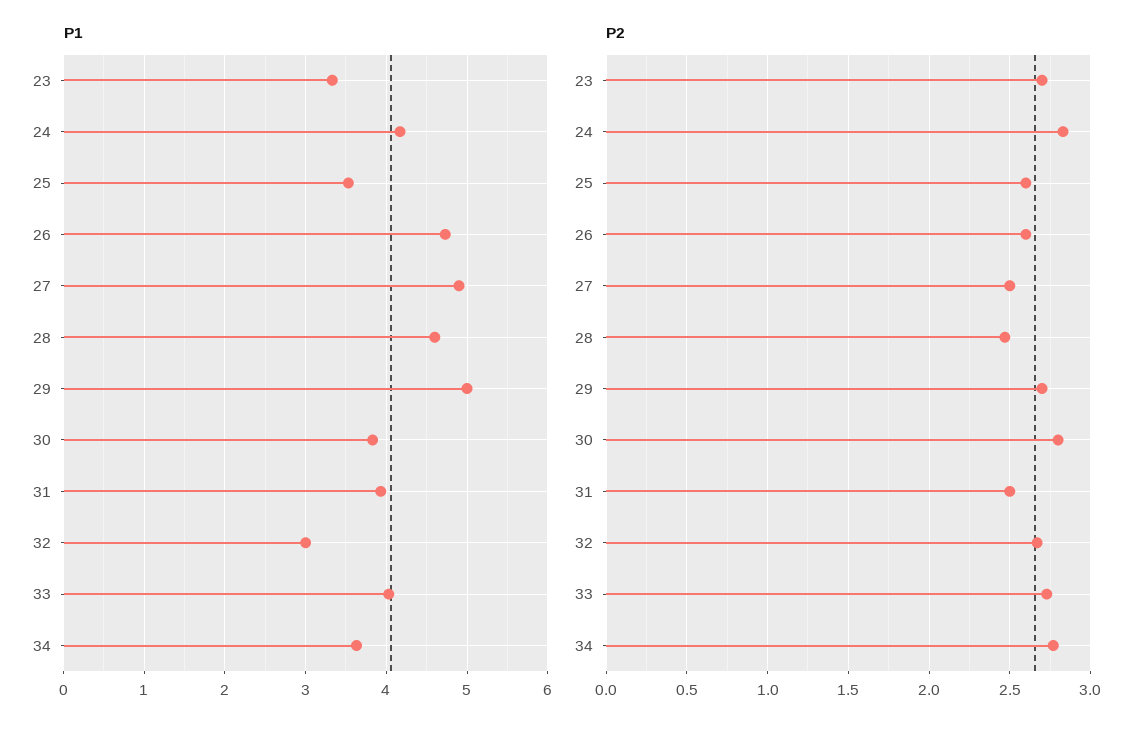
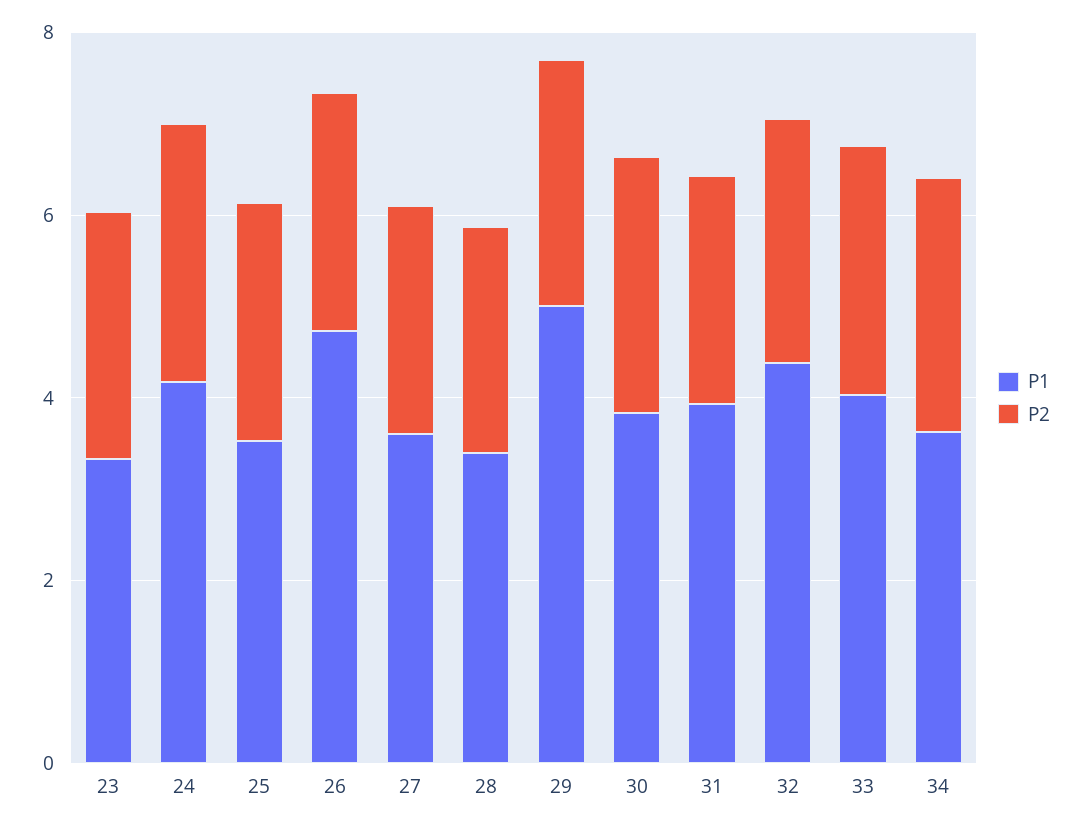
  {
    "P1": {
      "23": 3.3,
      "24": 4.2,
      "25": 3.5,
      "26": 4.7,
-     "27": 4.9,
+     "27": 3.5,
-     "28": 4.6,
+     "28": 3.5,
      "29": 5,
      "30": 3.8,
      "31": 3.9,
-     "32": 3,
+     "32": 4.5,
      "33": 4,
      "34": 3.6
    },
    "P2": {
      "23": 2.7,
      "24": 2.85,
      "25": 2.6,
      "26": 2.6,
      "27": 2.5,
      "28": 2.45,
      "29": 2.7,
      "30": 2.8,
      "31": 2.5,
      "32": 2.65,
      "33": 2.75,
      "34": 2.75
    }
  }

